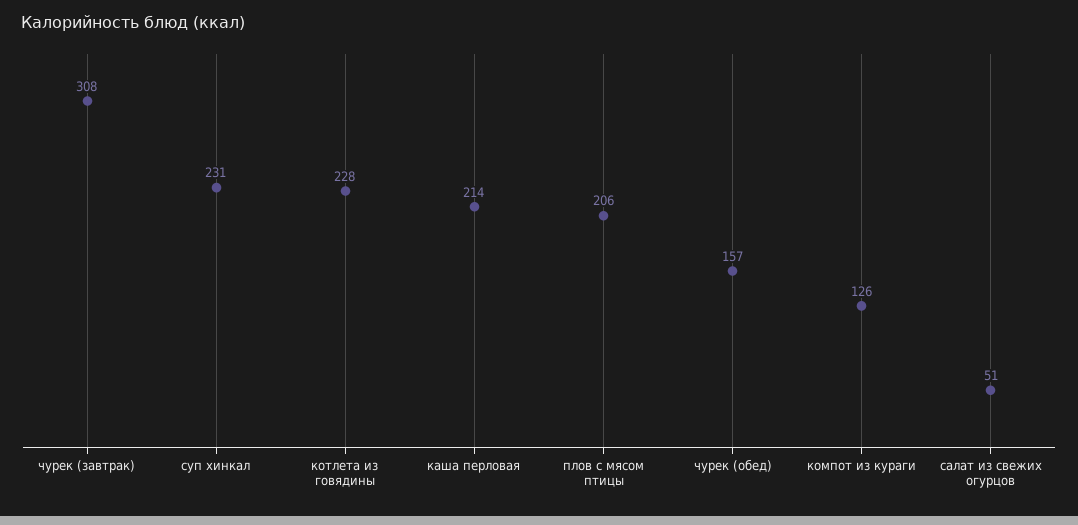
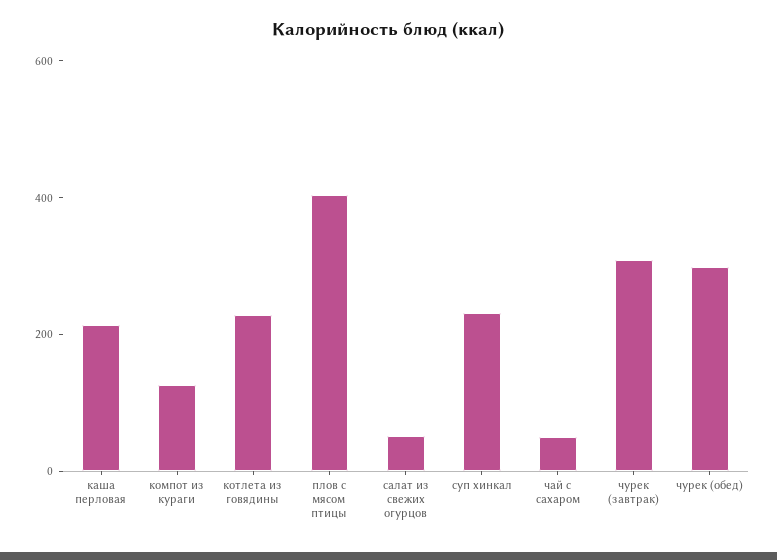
  {
    "чурек (завтрак)": 308,
    "суп хинкал": 231,
    "котлета из говядины": 228,
    "каша перловая": 214,
-   "плов с мясом птицы": 206,
+   "плов с мясом птицы": 400,
-   "чурек (обед)": 157,
+   "чурек (обед)": 300,
    "компот из кураги": 126,
-   "салат из свежих огурцов": 51
+   "салат из свежих огурцов": 51,
+   "чай с сахаром": 50
  }

